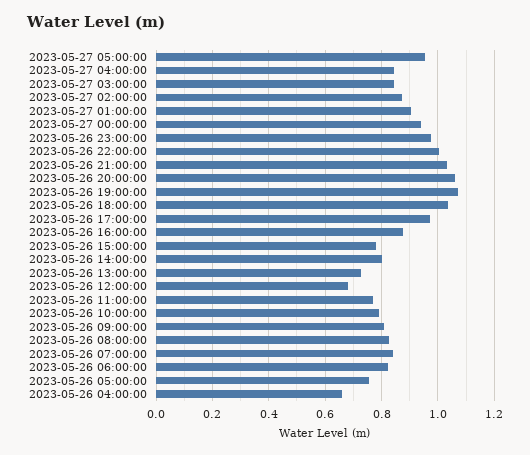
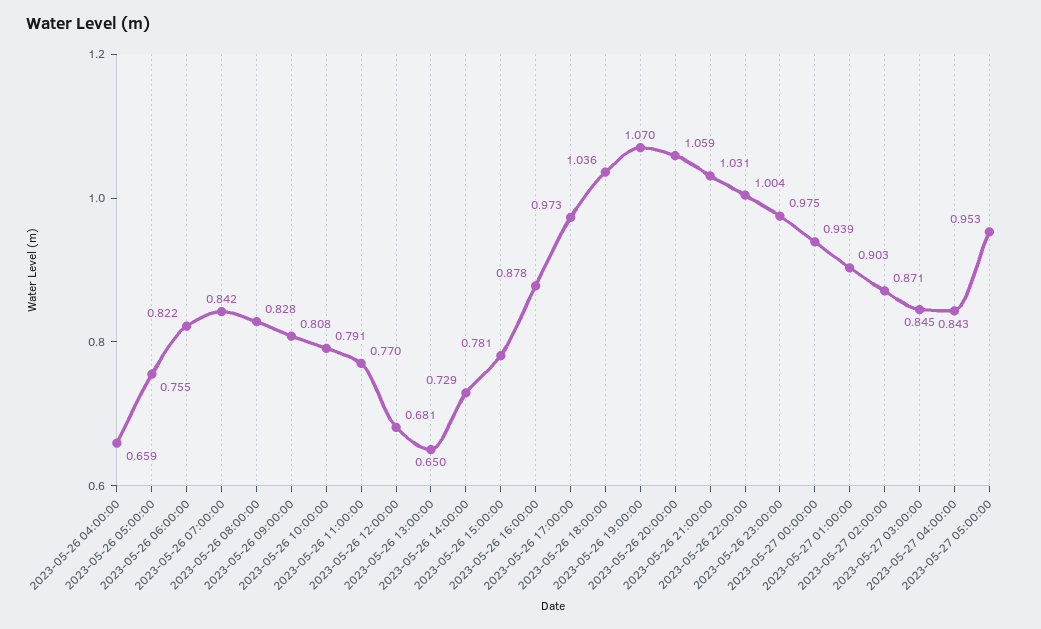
  {
    "2023-05-27 05:00:00": 0.953,
    "2023-05-27 04:00:00": 0.843,
    "2023-05-27 03:00:00": 0.845,
    "2023-05-27 02:00:00": 0.871,
    "2023-05-27 01:00:00": 0.903,
    "2023-05-27 00:00:00": 0.939,
    "2023-05-26 23:00:00": 0.975,
    "2023-05-26 22:00:00": 1.004,
    "2023-05-26 21:00:00": 1.031,
    "2023-05-26 20:00:00": 1.059,
    "2023-05-26 19:00:00": 1.07,
    "2023-05-26 18:00:00": 1.036,
    "2023-05-26 17:00:00": 0.973,
    "2023-05-26 16:00:00": 0.878,
    "2023-05-26 15:00:00": 0.781,
-   "2023-05-26 14:00:00": 0.8,
+   "2023-05-26 14:00:00": 0.729,
-   "2023-05-26 13:00:00": 0.725,
+   "2023-05-26 13:00:00": 0.65,
    "2023-05-26 12:00:00": 0.681,
    "2023-05-26 11:00:00": 0.77,
    "2023-05-26 10:00:00": 0.791,
    "2023-05-26 09:00:00": 0.808,
    "2023-05-26 08:00:00": 0.828,
    "2023-05-26 07:00:00": 0.842,
    "2023-05-26 06:00:00": 0.822,
    "2023-05-26 05:00:00": 0.755,
    "2023-05-26 04:00:00": 0.659
  }

